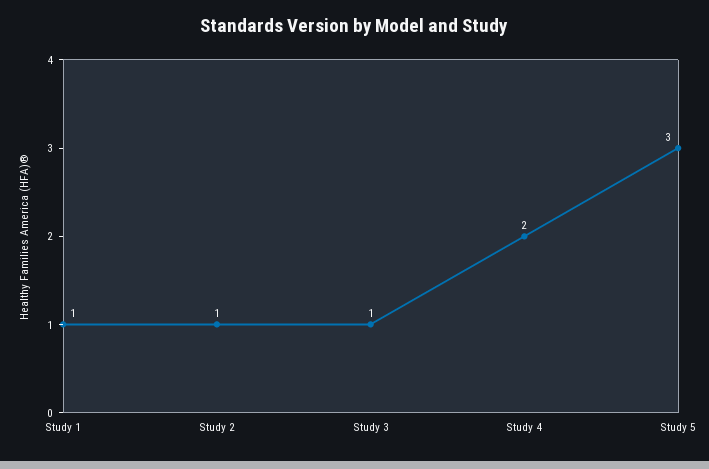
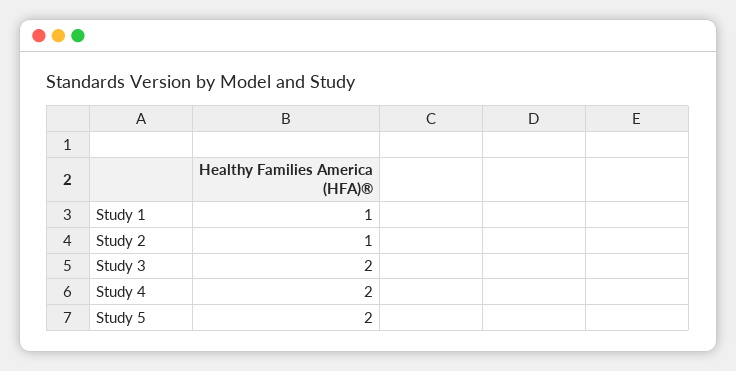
  {
    "Study 1": 1,
    "Study 2": 1,
-   "Study 3": 1,
+   "Study 3": 2,
    "Study 4": 2,
-   "Study 5": 3
+   "Study 5": 2
  }

